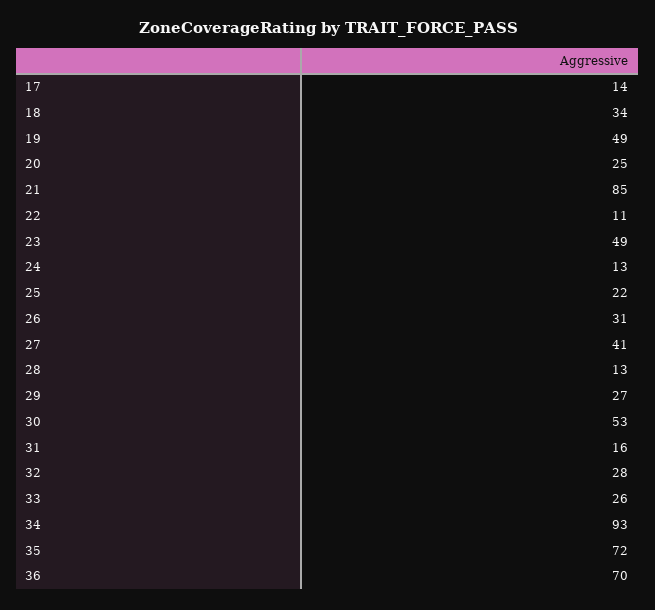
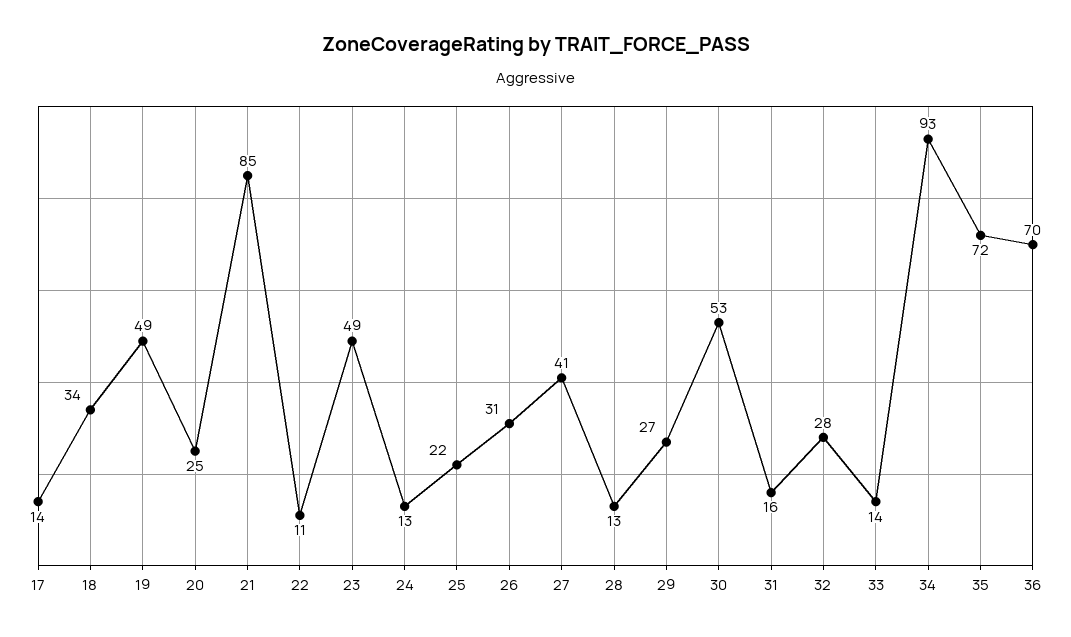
  {
    "17": 14,
    "18": 34,
    "19": 49,
    "20": 25,
    "21": 85,
    "22": 11,
    "23": 49,
    "24": 13,
    "25": 22,
    "26": 31,
    "27": 41,
    "28": 13,
    "29": 27,
    "30": 53,
    "31": 16,
    "32": 28,
-   "33": 26,
+   "33": 14,
    "34": 93,
    "35": 72,
    "36": 70
  }

